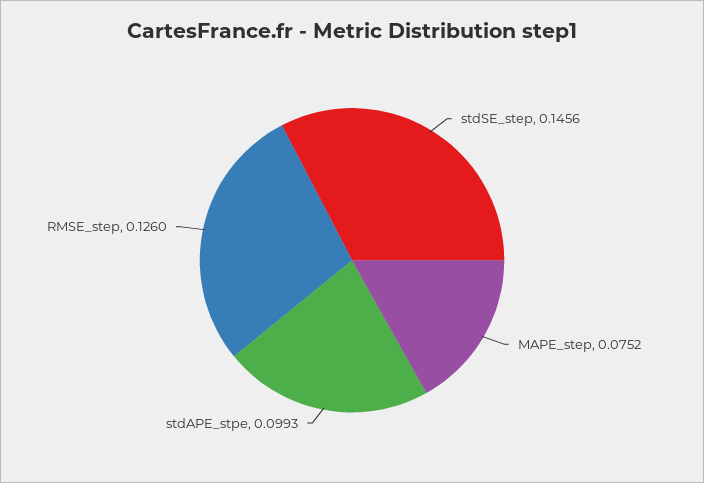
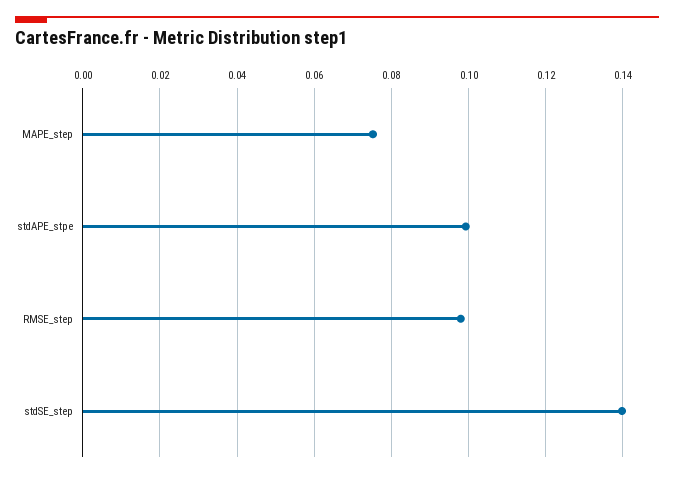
  {
-   "stdSE_step": 0.1456,
+   "stdSE_step": 0.14,
    "MAPE_step": 0.0752,
    "stdAPE_stpe": 0.0993,
-   "RMSE_step": 0.126
+   "RMSE_step": 0.098
  }

